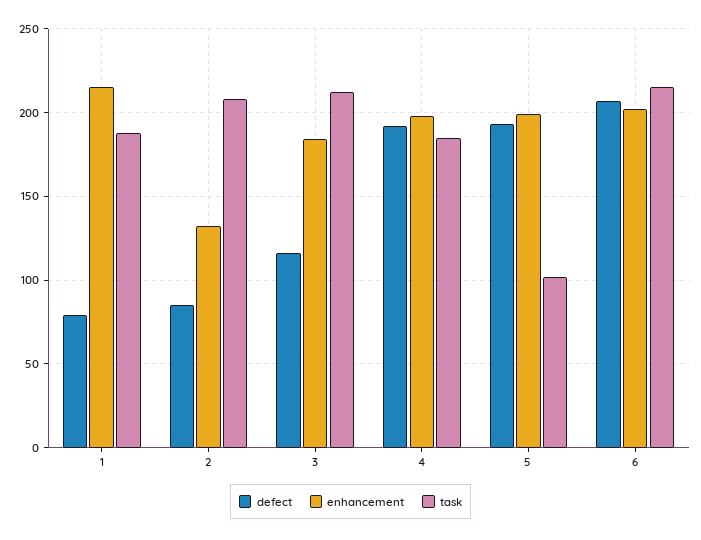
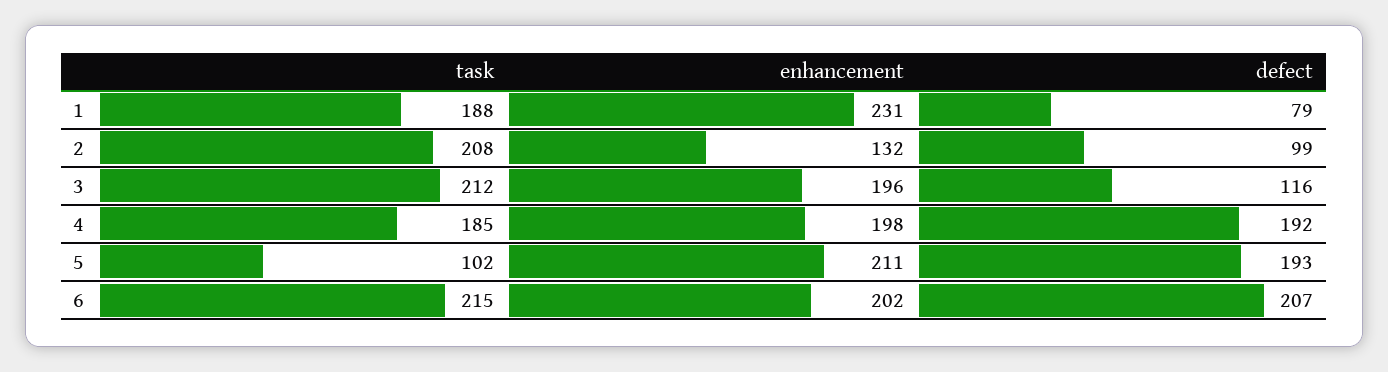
  {
    "defect": {
      "1": 79,
-     "2": 85,
+     "2": 99,
      "3": 116,
      "4": 192,
      "5": 193,
      "6": 207
    },
    "enhancement": {
-     "1": 215,
+     "1": 231,
      "2": 132,
-     "3": 185,
+     "3": 196,
      "4": 198,
-     "5": 200,
+     "5": 211,
      "6": 202
    },
    "task": {
      "1": 188,
      "2": 208,
      "3": 212,
      "4": 185,
      "5": 102,
      "6": 215
    }
  }

